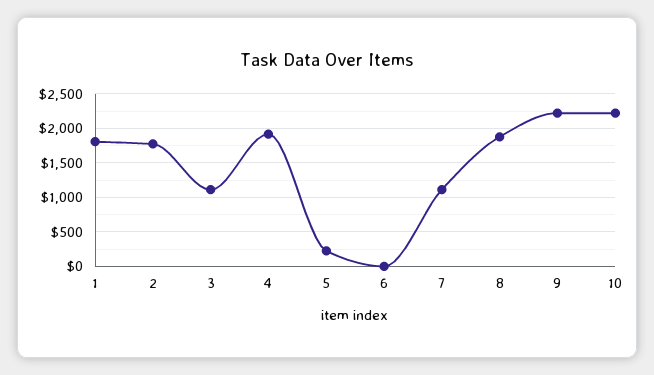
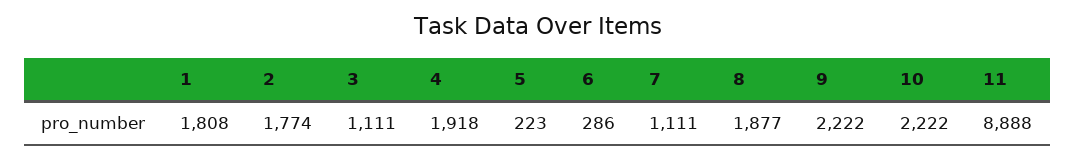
  {
    "1": 1808,
    "2": 1774,
    "3": 1111,
    "4": 1918,
    "5": 223,
-   "6": 0,
+   "6": 286,
    "7": 1111,
    "8": 1877,
    "9": 2222,
-   "10": 2222
+   "10": 2222,
+   "11": 8888
  }

